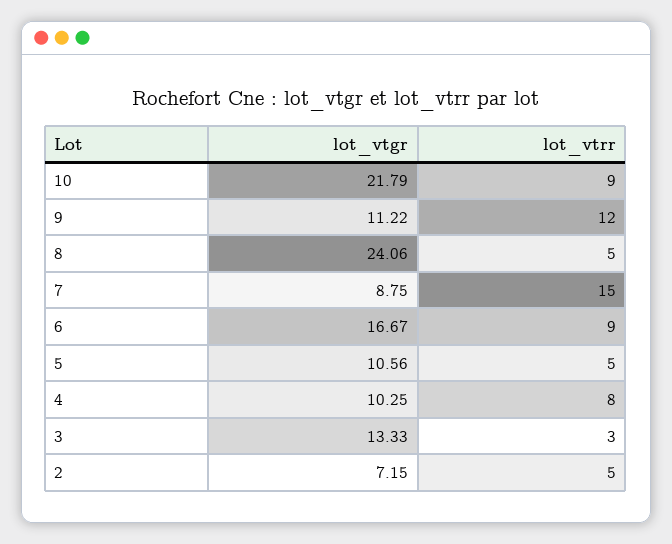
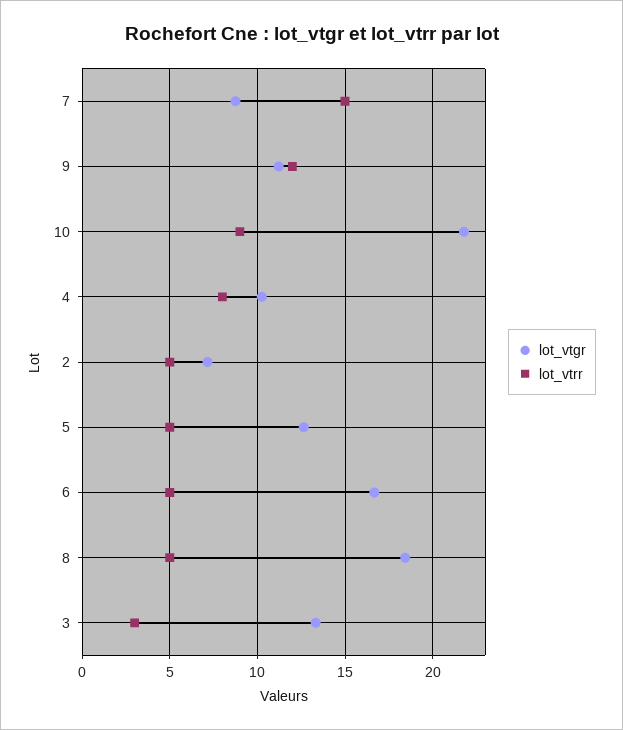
  {
    "lot_vtgr": {
      "10": 21.79,
      "9": 11.22,
-     "8": 24.06,
+     "8": 18.5,
      "7": 8.75,
      "6": 16.67,
-     "5": 10.56,
+     "5": 12.5,
      "4": 10.25,
      "3": 13.33,
      "2": 7.15
    },
    "lot_vtrr": {
      "10": 9,
      "9": 12,
      "8": 5,
      "7": 15,
-     "6": 9,
+     "6": 5,
      "5": 5,
      "4": 8,
      "3": 3,
      "2": 5
    }
  }

